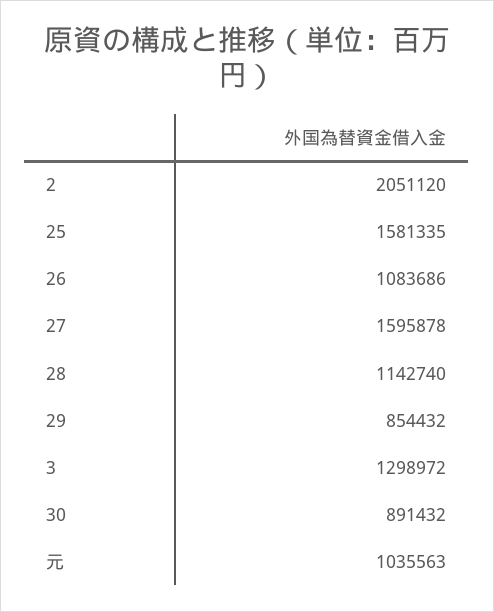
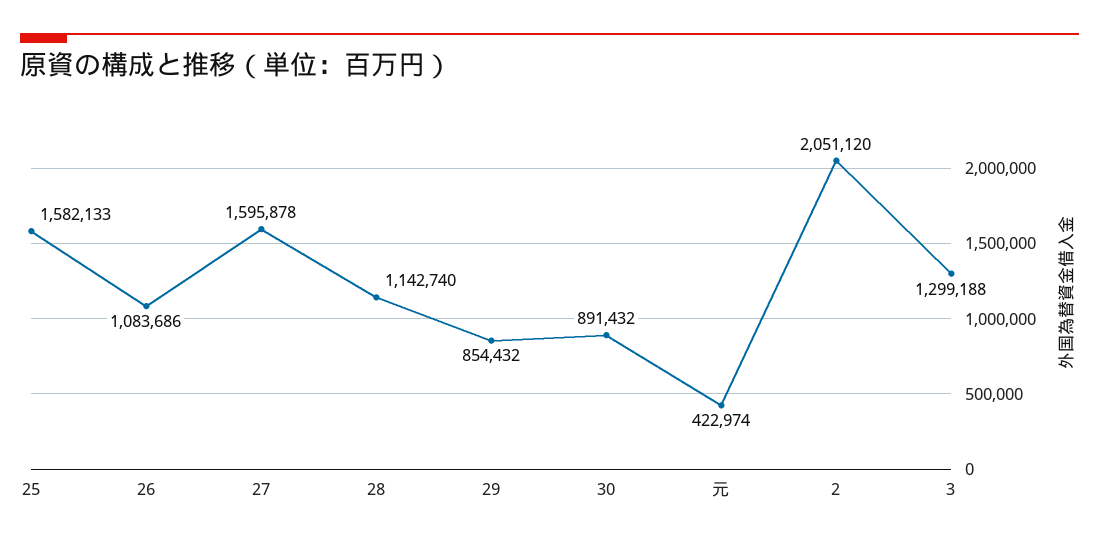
  {
    "2": 2051120,
-   "25": 1581335,
+   "25": 1582133,
    "26": 1083686,
    "27": 1595878,
    "28": 1142740,
    "29": 854432,
-   "3": 1298972,
+   "3": 1299188,
    "30": 891432,
-   "元": 1035563
+   "元": 422974
  }

